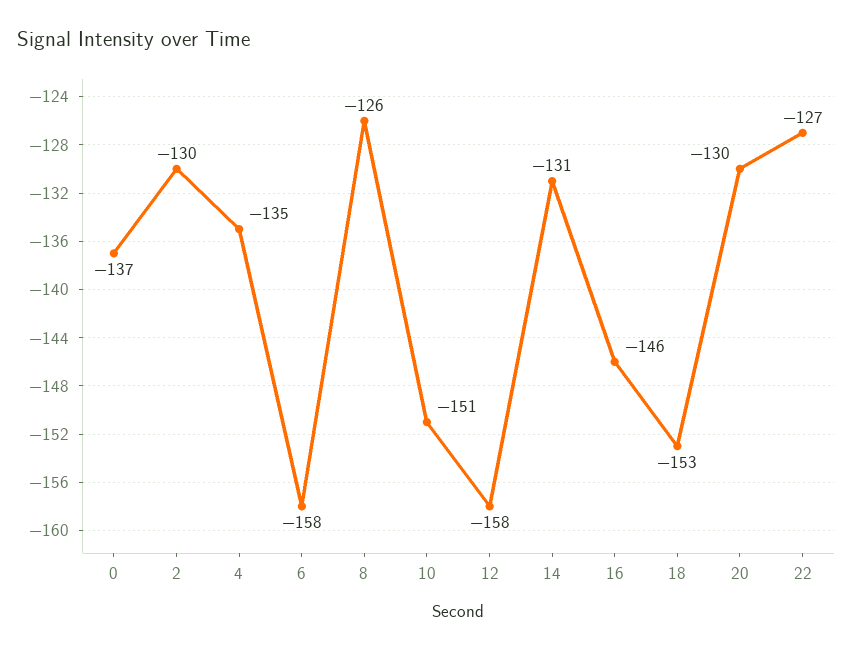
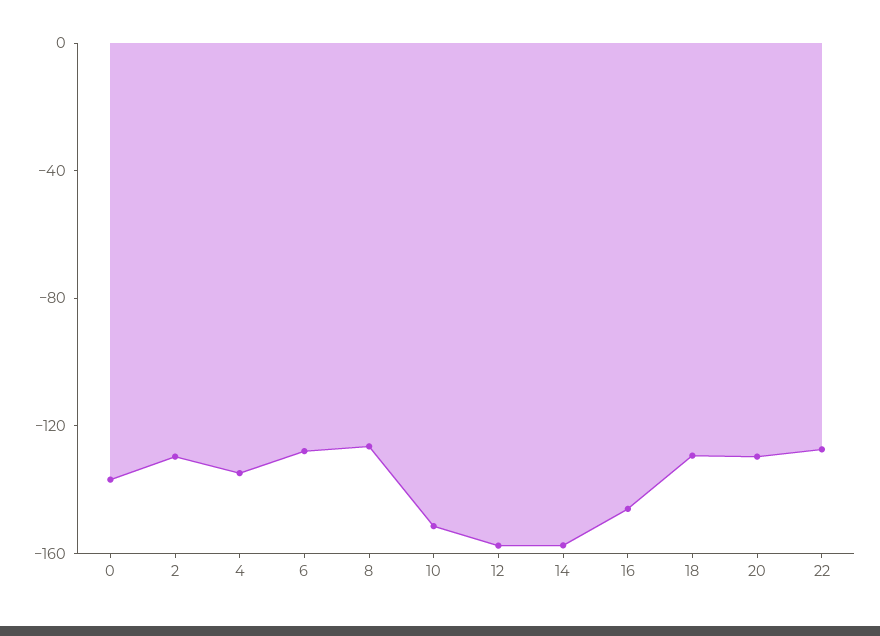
  {
    "0": -137,
    "2": -130,
    "4": -135,
-   "6": -158,
+   "6": -130,
    "8": -126,
    "10": -151,
    "12": -158,
-   "14": -131,
+   "14": -160,
    "16": -146,
-   "18": -153,
+   "18": -130,
    "20": -130,
    "22": -127
  }

